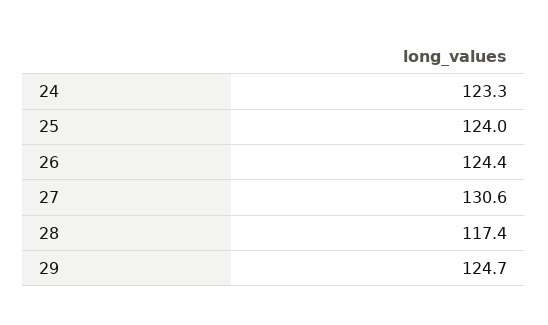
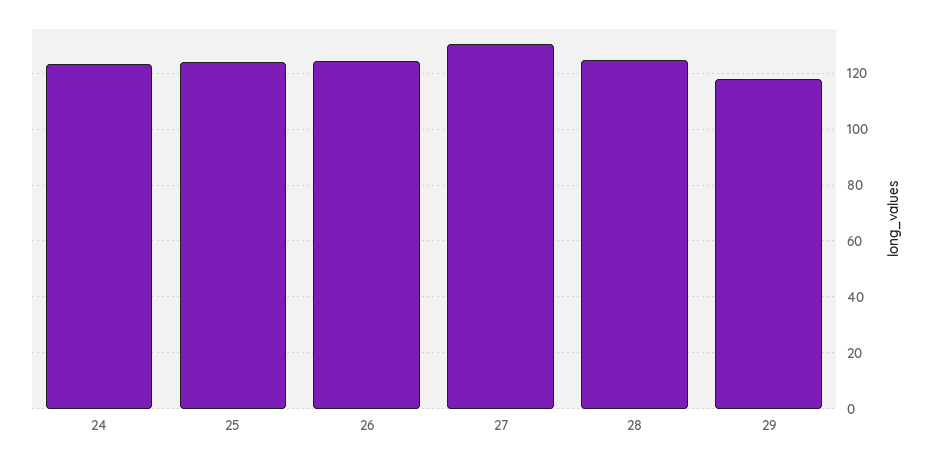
  {
    "24": 123.3,
    "25": 124,
    "26": 124.4,
    "27": 130.6,
-   "28": 117.4,
+   "28": 125,
-   "29": 124.7
+   "29": 117.5
  }

